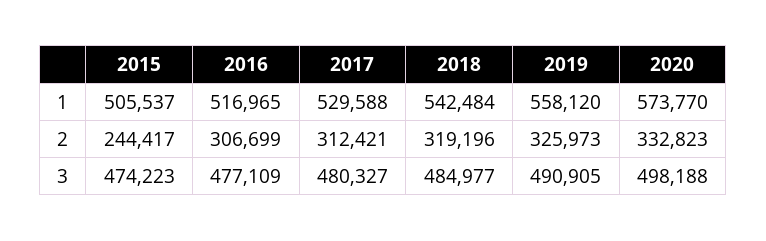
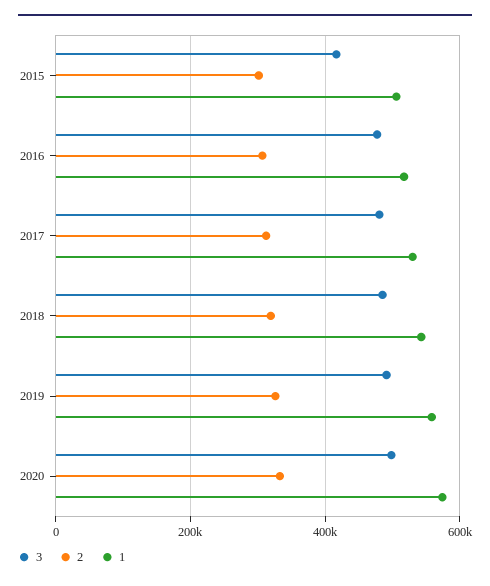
  {
    "1": {
      "2015": 505537,
      "2016": 516965,
      "2017": 529588,
      "2018": 542484,
      "2019": 558120,
      "2020": 573770
    },
    "2": {
-     "2015": 244417,
+     "2015": 300000,
      "2016": 306699,
      "2017": 312421,
      "2018": 319196,
      "2019": 325973,
      "2020": 332823
    },
    "3": {
-     "2015": 474223,
+     "2015": 420000,
      "2016": 477109,
      "2017": 480327,
      "2018": 484977,
      "2019": 490905,
      "2020": 498188
    }
  }

